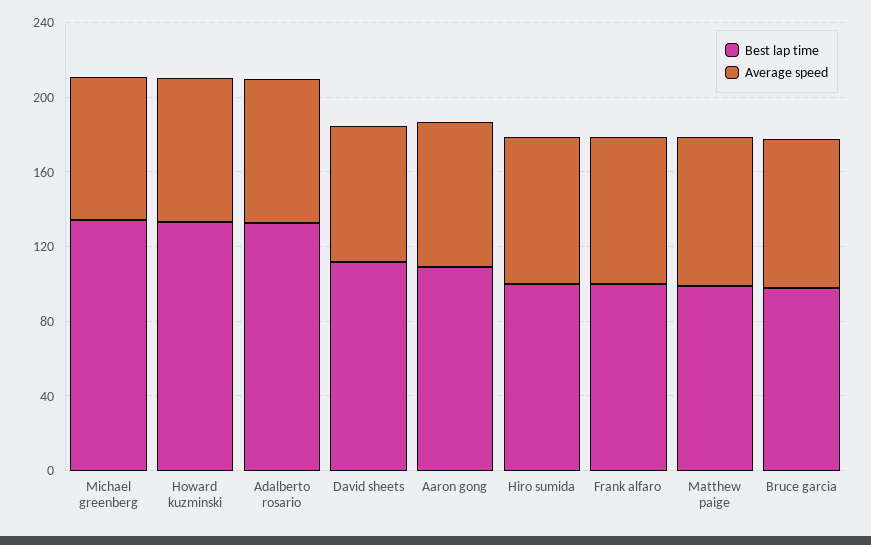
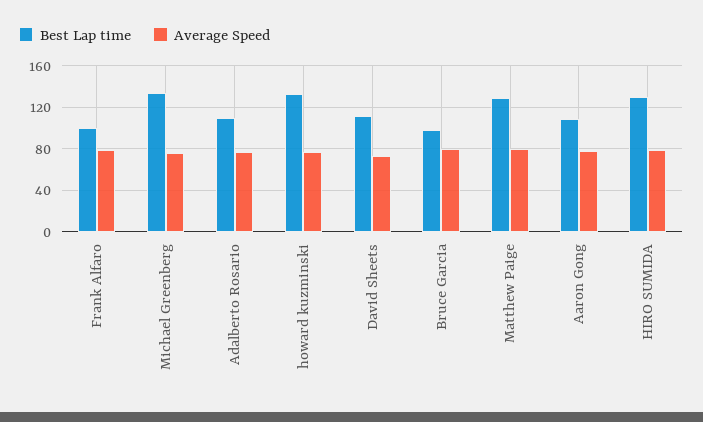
  {
    "Best lap time": {
      "Michael greenberg": 130,
      "Howard kuzminski": 130,
-     "Adalberto rosario": 130,
+     "Adalberto rosario": 110,
      "David sheets": 110,
      "Aaron gong": 110,
-     "Hiro sumida": 100,
+     "Hiro sumida": 130,
      "Frank alfaro": 100,
-     "Matthew paige": 100,
+     "Matthew paige": 130,
      "Bruce garcia": 100
    },
    "Average speed": {
      "Michael greenberg": 80,
      "Howard kuzminski": 80,
      "Adalberto rosario": 80,
      "David sheets": 70,
      "Aaron gong": 80,
      "Hiro sumida": 80,
      "Frank alfaro": 80,
      "Matthew paige": 80,
      "Bruce garcia": 80
    }
  }

